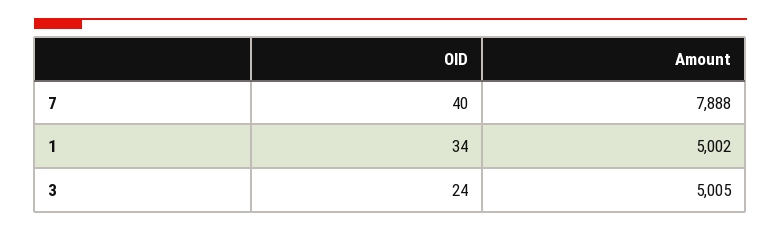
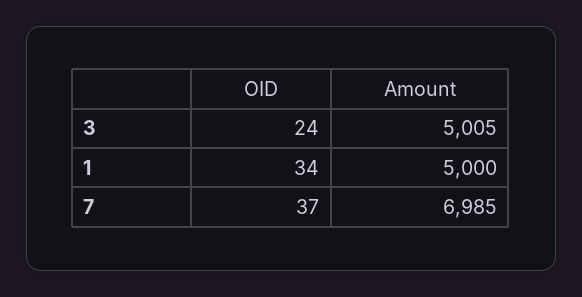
  {
    "OID": {
-     "7": 40,
+     "7": 37,
      "1": 34,
      "3": 24
    },
    "Amount": {
-     "7": 7888,
+     "7": 6985,
-     "1": 5002,
+     "1": 5000,
      "3": 5005
    }
  }

